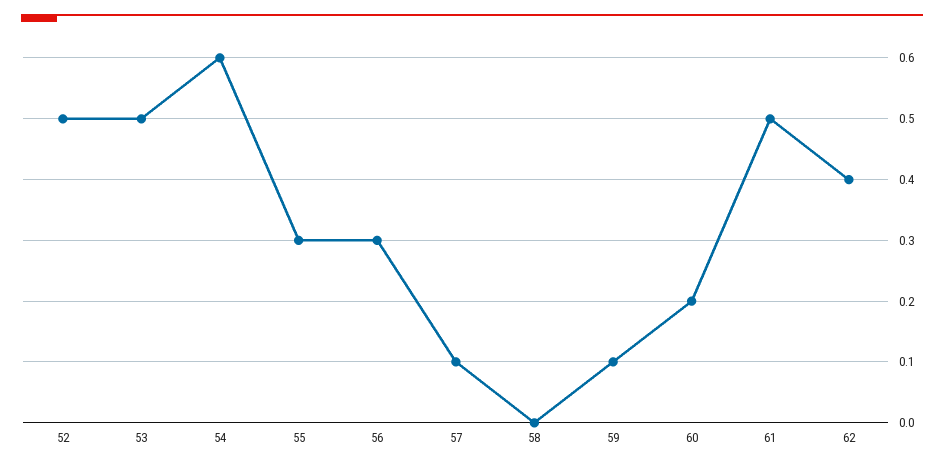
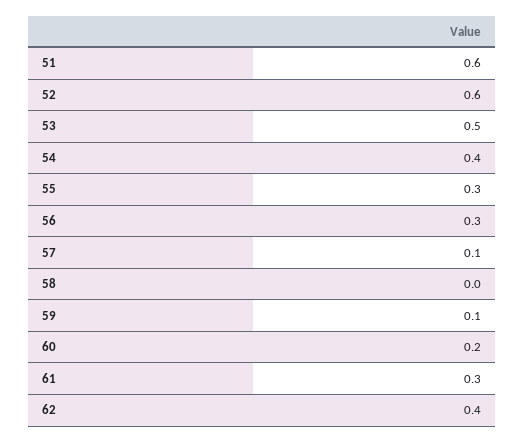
  {
-   "52": 0.5,
+   "52": 0.6,
    "53": 0.5,
-   "54": 0.6,
+   "54": 0.4,
    "55": 0.3,
    "56": 0.3,
    "57": 0.1,
    "58": 0,
    "59": 0.1,
    "60": 0.2,
-   "61": 0.5,
+   "61": 0.3,
-   "62": 0.4
+   "62": 0.4,
+   "51": 0.6
  }

